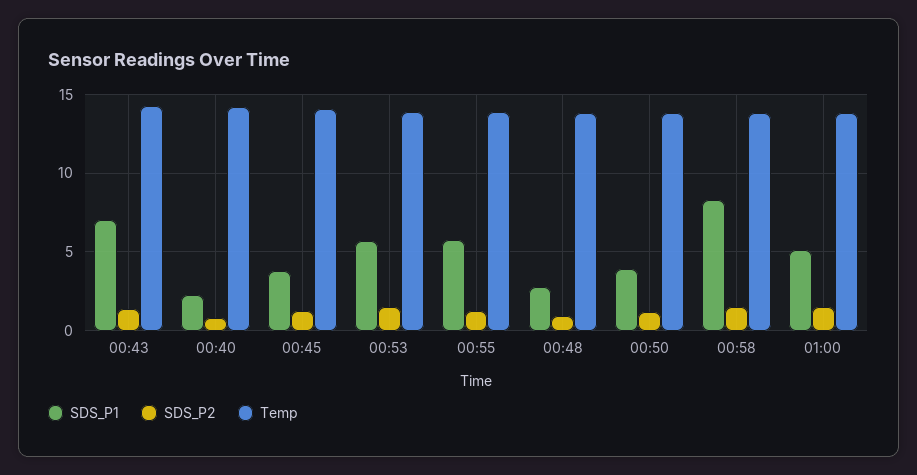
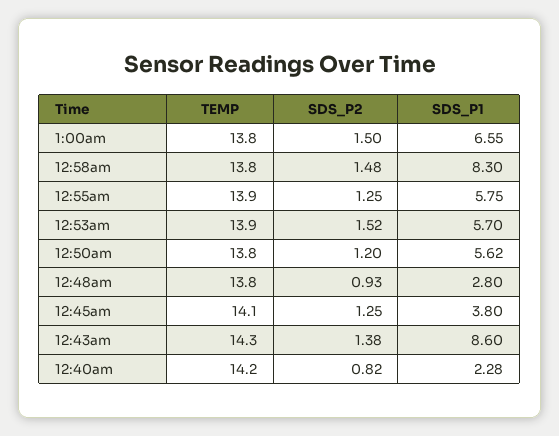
  {
    "SDS_P1": {
-     "00:43": 7,
+     "00:43": 8.6,
      "00:40": 2.28,
      "00:45": 3.8,
      "00:53": 5.7,
      "00:55": 5.75,
      "00:48": 2.8,
-     "00:50": 4,
+     "00:50": 5.62,
      "00:58": 8.3,
-     "01:00": 5
+     "01:00": 6.55
    },
    "SDS_P2": {
      "00:43": 1.38,
      "00:40": 0.82,
      "00:45": 1.25,
      "00:53": 1.52,
      "00:55": 1.25,
      "00:48": 0.93,
      "00:50": 1.2,
      "00:58": 1.48,
      "01:00": 1.5
    },
    "Temp": {
      "00:43": 14.3,
      "00:40": 14.2,
      "00:45": 14.1,
      "00:53": 13.9,
      "00:55": 13.9,
      "00:48": 13.8,
      "00:50": 13.8,
      "00:58": 13.8,
      "01:00": 13.8
    }
  }

